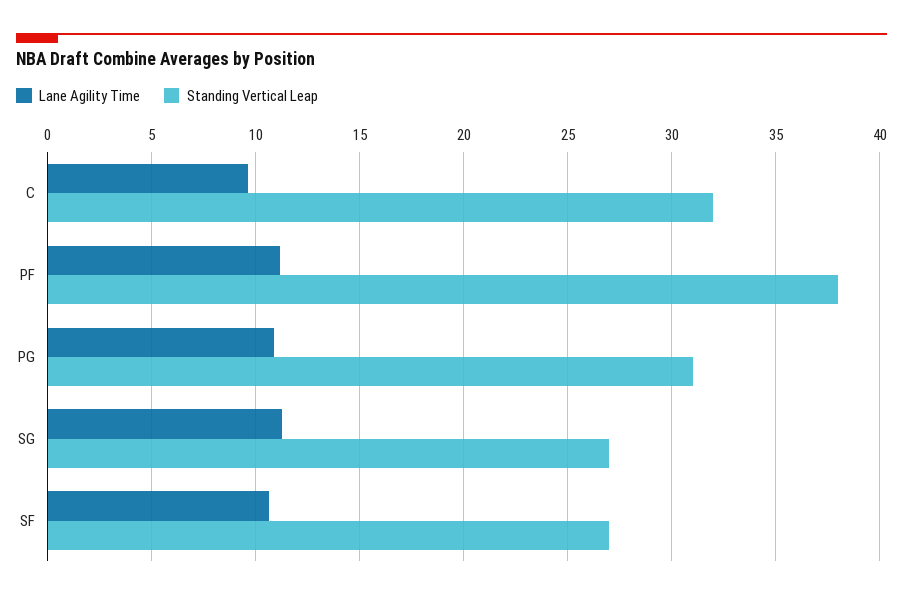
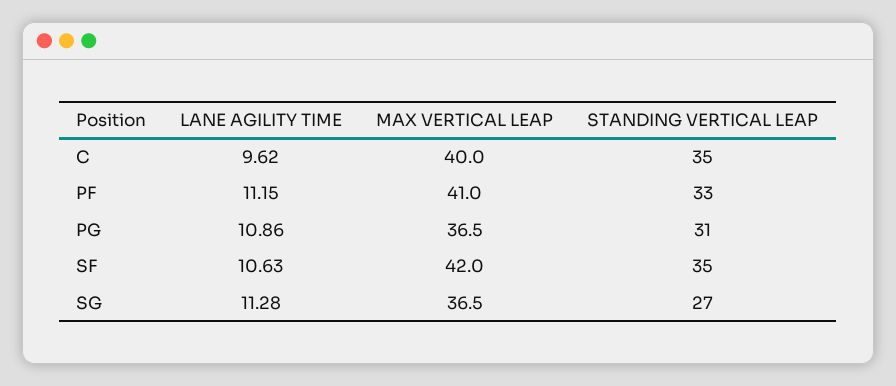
  {
    "Lane Agility Time": {
      "C": 9.62,
      "PF": 11.15,
      "PG": 10.86,
      "SG": 11.28,
      "SF": 10.63
    },
    "Standing Vertical Leap": {
-     "C": 32,
+     "C": 35,
-     "PF": 38,
+     "PF": 33,
      "PG": 31,
      "SG": 27,
-     "SF": 27
+     "SF": 35
-   }
+   },
+   "MAX VERTICAL LEAP": {
+     "C": 40,
+     "PF": 41,
+     "PG": 36.5,
+     "SF": 42,
+     "SG": 36.5
+   }
  }

